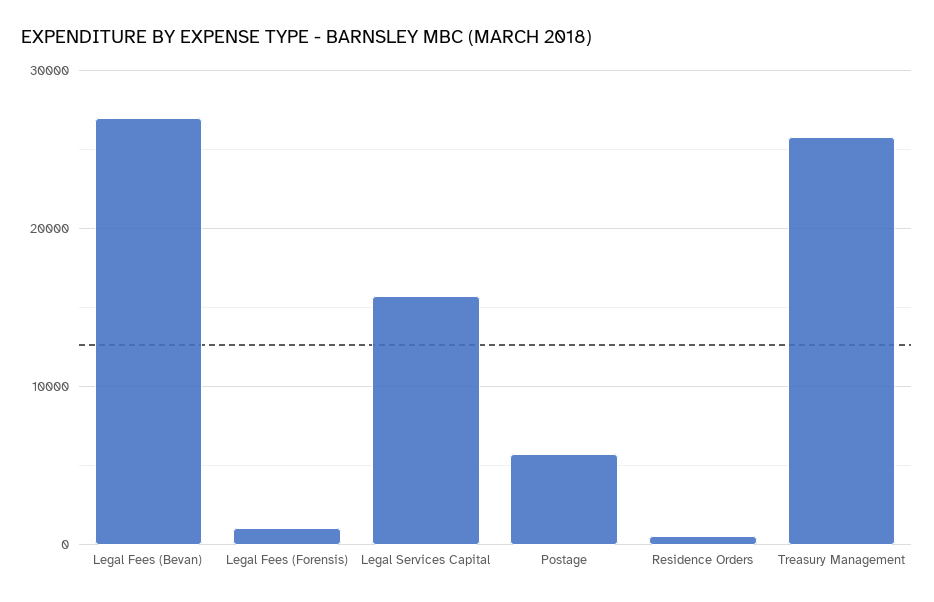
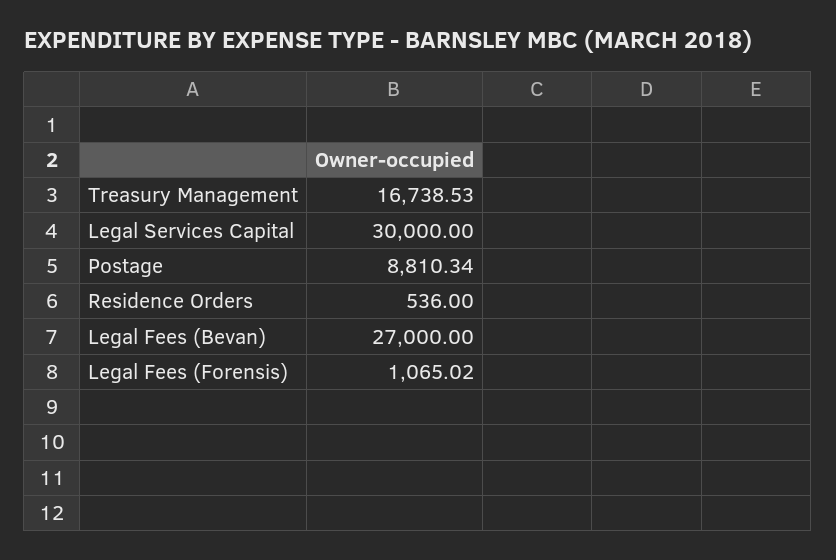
  {
    "Legal Fees (Bevan)": 27000,
    "Legal Fees (Forensis)": 1065.02,
-   "Legal Services Capital": 16000,
+   "Legal Services Capital": 30000,
-   "Postage": 6000,
+   "Postage": 8810.34,
    "Residence Orders": 536,
-   "Treasury Management": 26000
+   "Treasury Management": 16738.53
  }

